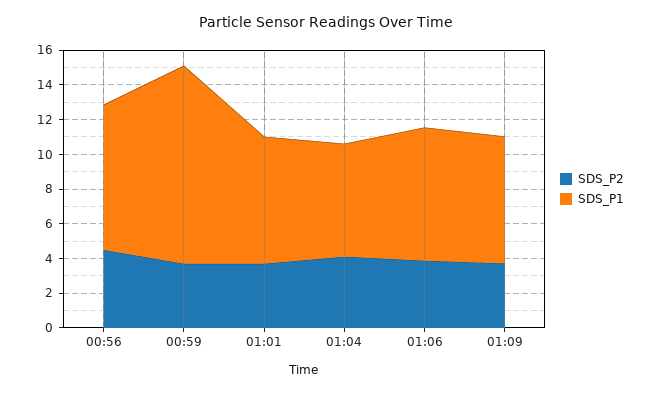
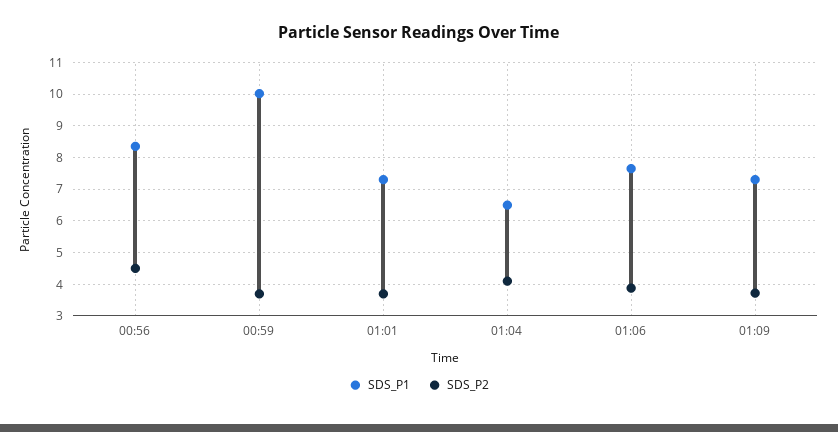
  {
    "SDS_P2": {
      "00:56": 4.6,
      "00:59": 3.8,
      "01:01": 3.8,
      "01:04": 4.2,
      "01:06": 3.8,
      "01:09": 3.8
    },
    "SDS_P1": {
      "00:56": 8.4,
-     "00:59": 11.5,
+     "00:59": 10,
      "01:01": 7.4,
      "01:04": 6.6,
      "01:06": 7.6,
      "01:09": 7.4
    }
  }

